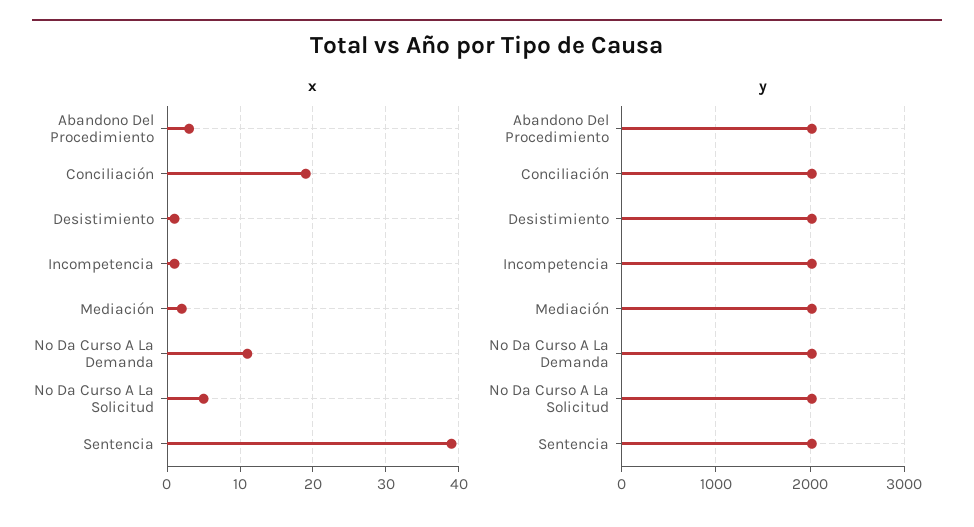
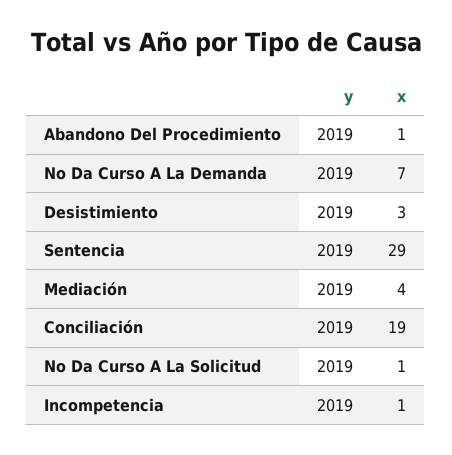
  {
    "x": {
-     "Abandono Del Procedimiento": 3,
+     "Abandono Del Procedimiento": 1,
      "Conciliación": 19,
-     "Desistimiento": 1,
+     "Desistimiento": 3,
      "Incompetencia": 1,
-     "Mediación": 2,
+     "Mediación": 4,
-     "No Da Curso A La Demanda": 11,
+     "No Da Curso A La Demanda": 7,
-     "No Da Curso A La Solicitud": 5,
+     "No Da Curso A La Solicitud": 1,
-     "Sentencia": 39
+     "Sentencia": 29
    },
    "y": {
      "Abandono Del Procedimiento": 2019,
      "Conciliación": 2019,
      "Desistimiento": 2019,
      "Incompetencia": 2019,
      "Mediación": 2019,
      "No Da Curso A La Demanda": 2019,
      "No Da Curso A La Solicitud": 2019,
      "Sentencia": 2019
    }
  }

